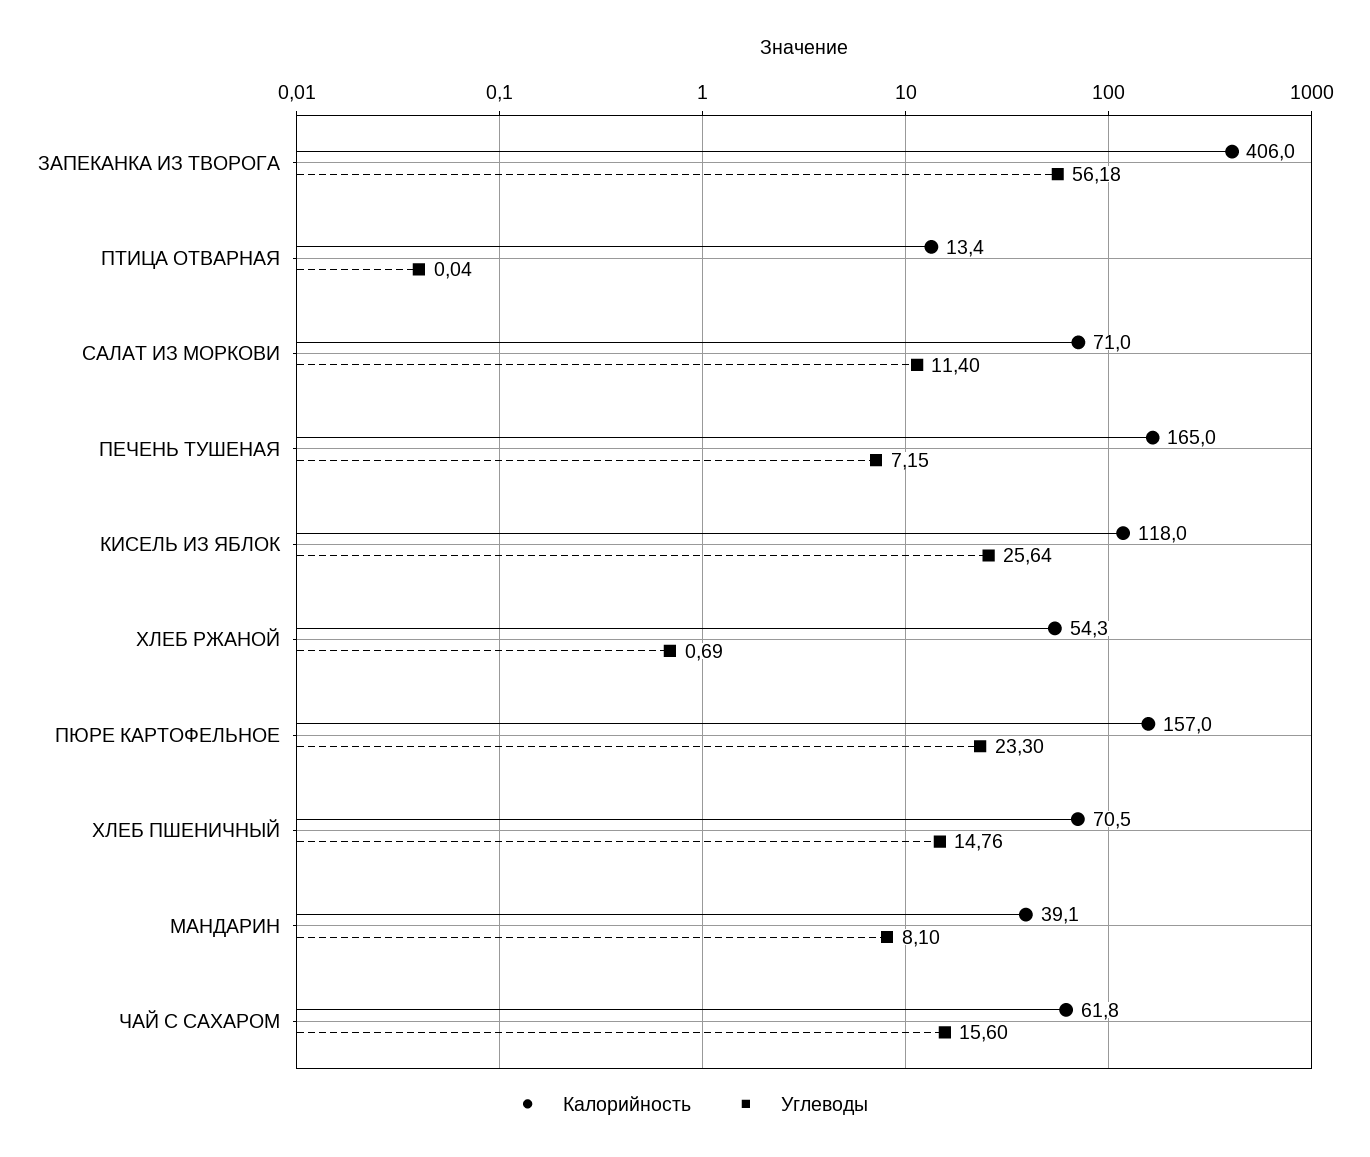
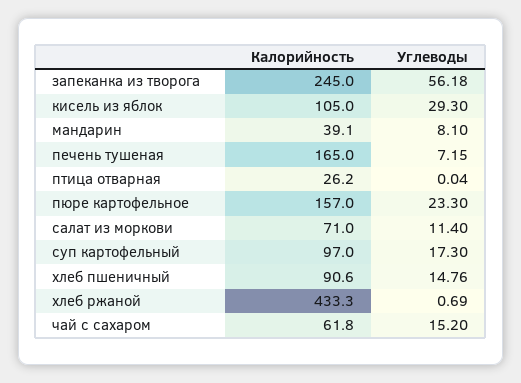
  {
    "Калорийность": {
-     "ЗАПЕКАНКА ИЗ ТВОРОГА": 406,
+     "ЗАПЕКАНКА ИЗ ТВОРОГА": 245,
-     "ПТИЦА ОТВАРНАЯ": 13.4,
+     "ПТИЦА ОТВАРНАЯ": 26.2,
      "САЛАТ ИЗ МОРКОВИ": 71,
      "ПЕЧЕНЬ ТУШЕНАЯ": 165,
-     "КИСЕЛЬ ИЗ ЯБЛОК": 118,
+     "КИСЕЛЬ ИЗ ЯБЛОК": 105,
-     "ХЛЕБ РЖАНОЙ": 54.3,
+     "ХЛЕБ РЖАНОЙ": 433.3,
      "ПЮРЕ КАРТОФЕЛЬНОЕ": 157,
-     "ХЛЕБ ПШЕНИЧНЫЙ": 70.5,
+     "ХЛЕБ ПШЕНИЧНЫЙ": 90.6,
      "МАНДАРИН": 39.1,
-     "ЧАЙ С САХАРОМ": 61.8
+     "ЧАЙ С САХАРОМ": 61.8,
+     "суп картофельный": 97
    },
    "Углеводы": {
      "ЗАПЕКАНКА ИЗ ТВОРОГА": 56.18,
      "ПТИЦА ОТВАРНАЯ": 0.04,
      "САЛАТ ИЗ МОРКОВИ": 11.4,
      "ПЕЧЕНЬ ТУШЕНАЯ": 7.15,
-     "КИСЕЛЬ ИЗ ЯБЛОК": 25.64,
+     "КИСЕЛЬ ИЗ ЯБЛОК": 29.3,
      "ХЛЕБ РЖАНОЙ": 0.69,
      "ПЮРЕ КАРТОФЕЛЬНОЕ": 23.3,
      "ХЛЕБ ПШЕНИЧНЫЙ": 14.76,
      "МАНДАРИН": 8.1,
-     "ЧАЙ С САХАРОМ": 15.6
+     "ЧАЙ С САХАРОМ": 15.2,
+     "суп картофельный": 17.3
    }
  }

